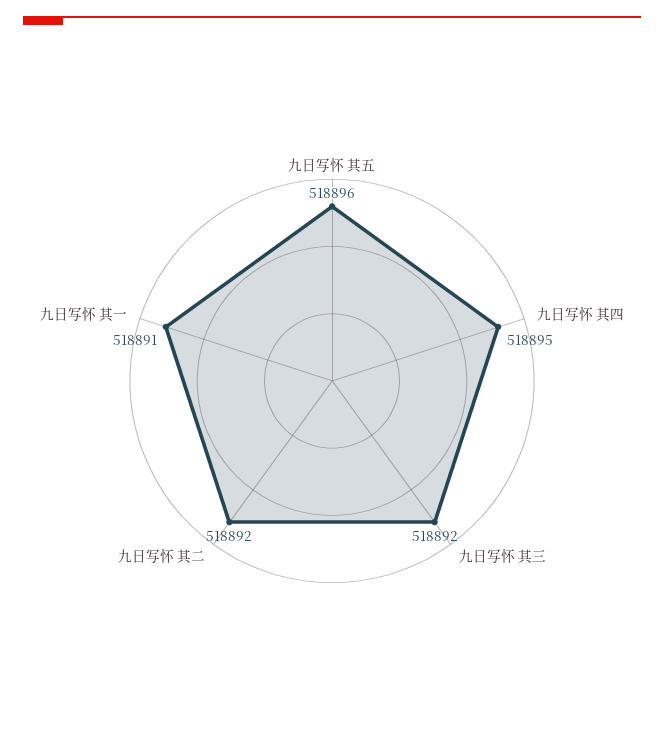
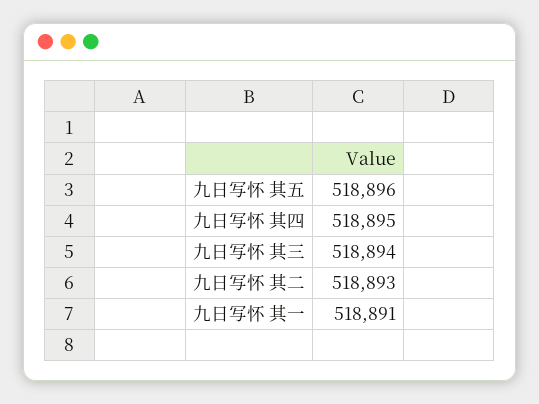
  {
    "九日写怀 其五": 518896,
    "九日写怀 其四": 518895,
-   "九日写怀 其三": 518892,
+   "九日写怀 其三": 518894,
-   "九日写怀 其二": 518892,
+   "九日写怀 其二": 518893,
    "九日写怀 其一": 518891
  }

